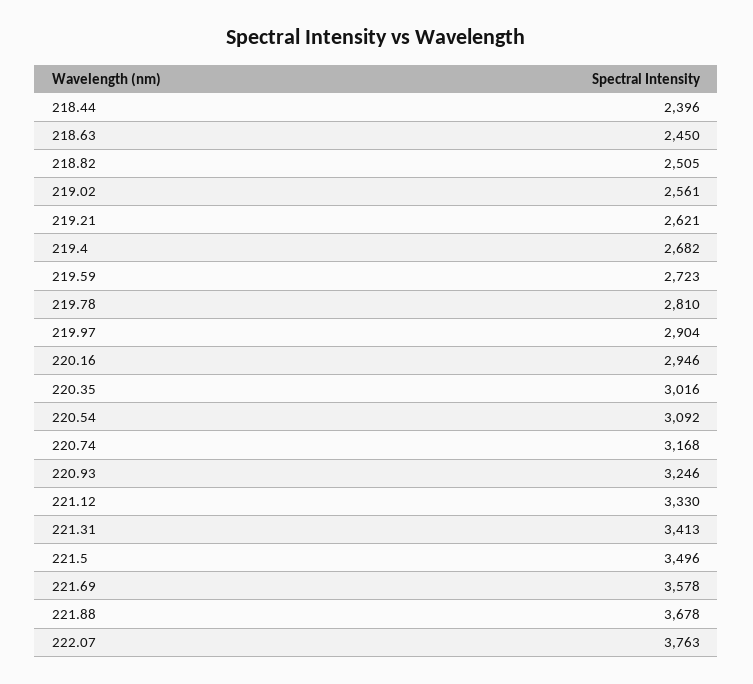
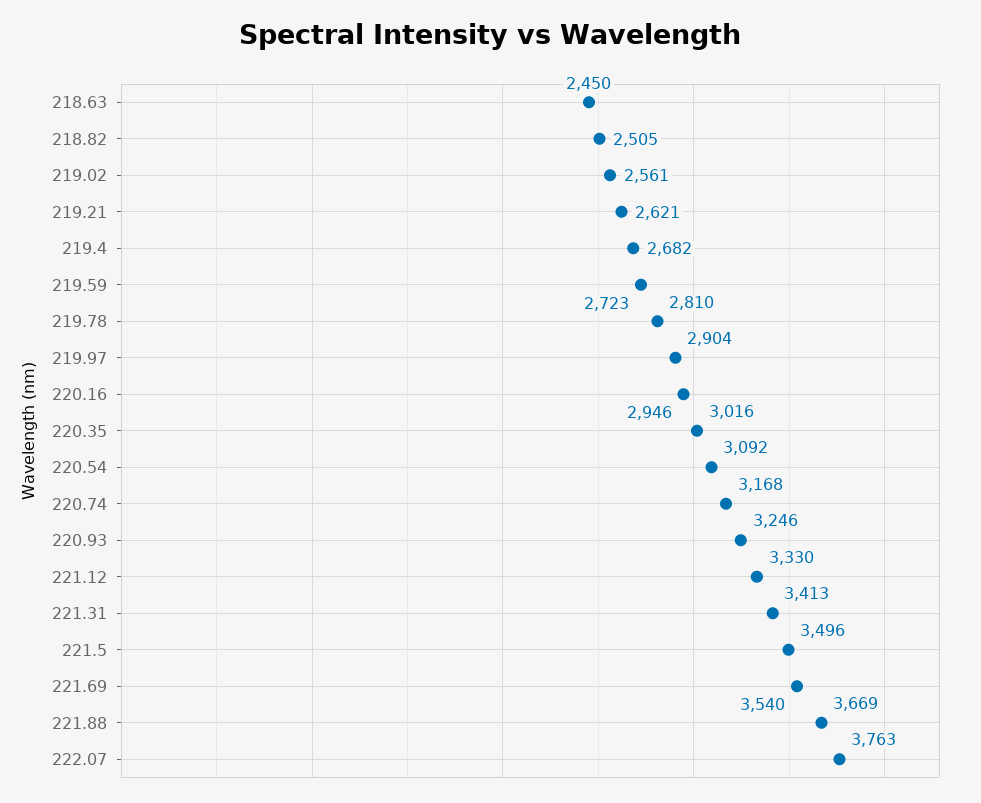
  {
-   "218.44": 2396,
    "218.63": 2450,
    "218.82": 2505,
    "219.02": 2561,
    "219.21": 2621,
    "219.4": 2682,
    "219.59": 2723,
    "219.78": 2810,
    "219.97": 2904,
    "220.16": 2946,
    "220.35": 3016,
    "220.54": 3092,
    "220.74": 3168,
    "220.93": 3246,
    "221.12": 3330,
    "221.31": 3413,
    "221.5": 3496,
-   "221.69": 3578,
+   "221.69": 3540,
-   "221.88": 3678,
+   "221.88": 3669,
    "222.07": 3763
  }

